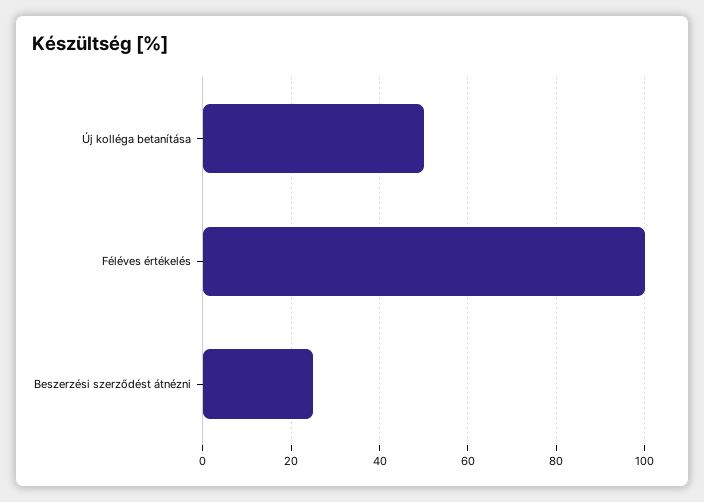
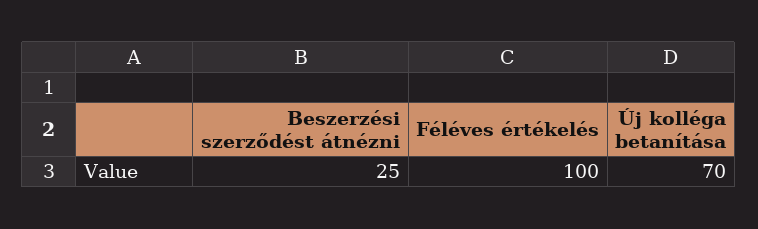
  {
-   "Új kolléga betanítása": 50,
+   "Új kolléga betanítása": 70,
    "Féléves értékelés": 100,
    "Beszerzési szerződést átnézni": 25
  }

